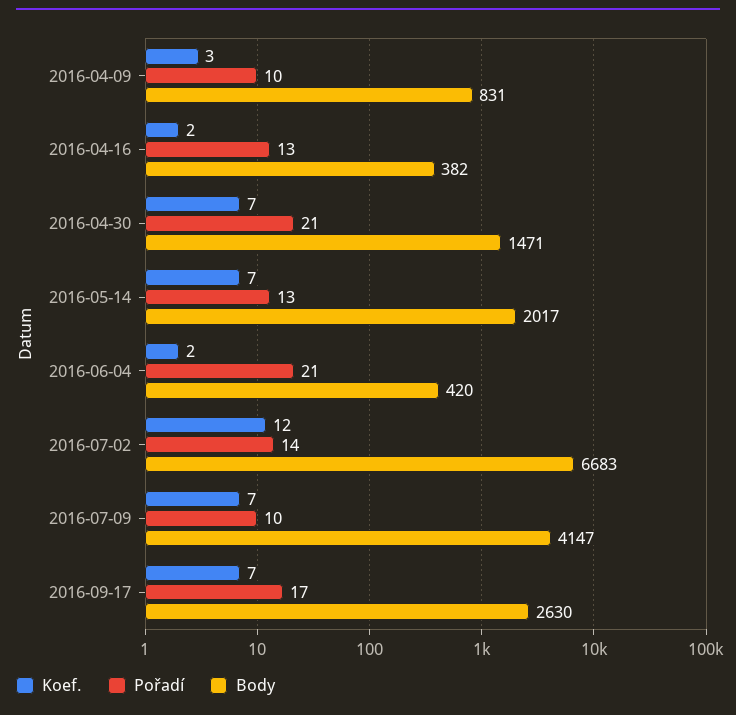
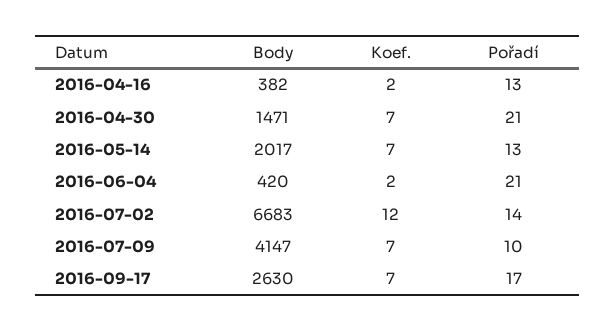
  {
    "Koef.": {
-     "2016-04-09": 3,
      "2016-04-16": 2,
      "2016-04-30": 7,
      "2016-05-14": 7,
      "2016-06-04": 2,
      "2016-07-02": 12,
      "2016-07-09": 7,
      "2016-09-17": 7
    },
    "Pořadí": {
-     "2016-04-09": 10,
      "2016-04-16": 13,
      "2016-04-30": 21,
      "2016-05-14": 13,
      "2016-06-04": 21,
      "2016-07-02": 14,
      "2016-07-09": 10,
      "2016-09-17": 17
    },
    "Body": {
-     "2016-04-09": 831,
      "2016-04-16": 382,
      "2016-04-30": 1471,
      "2016-05-14": 2017,
      "2016-06-04": 420,
      "2016-07-02": 6683,
      "2016-07-09": 4147,
      "2016-09-17": 2630
    }
  }

